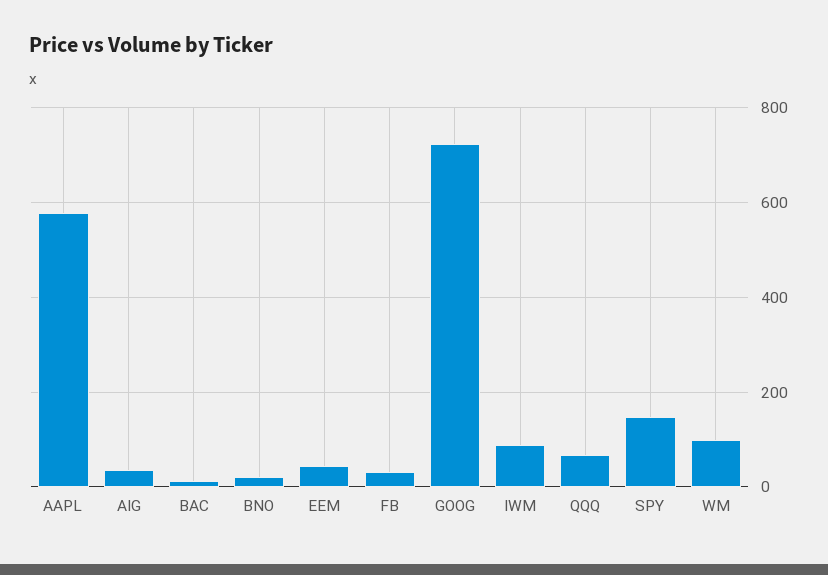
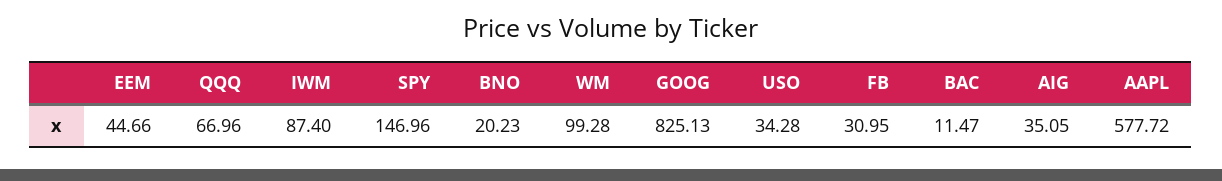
  {
    "AAPL": 577.72,
    "AIG": 35.05,
    "BAC": 11.47,
    "BNO": 20.23,
    "EEM": 44.66,
    "FB": 30.95,
-   "GOOG": 720,
+   "GOOG": 825.13,
    "IWM": 87.4,
    "QQQ": 66.96,
    "SPY": 146.96,
-   "WM": 99.28
+   "WM": 99.28,
+   "USO": 34.28
  }

